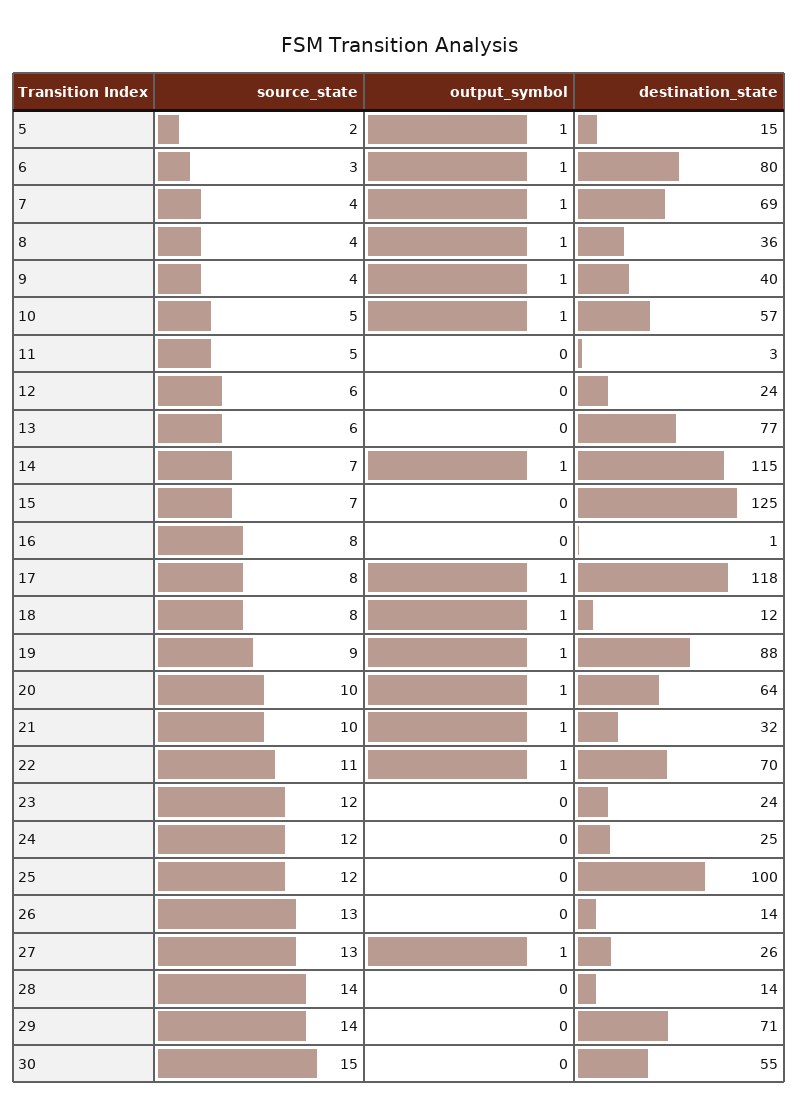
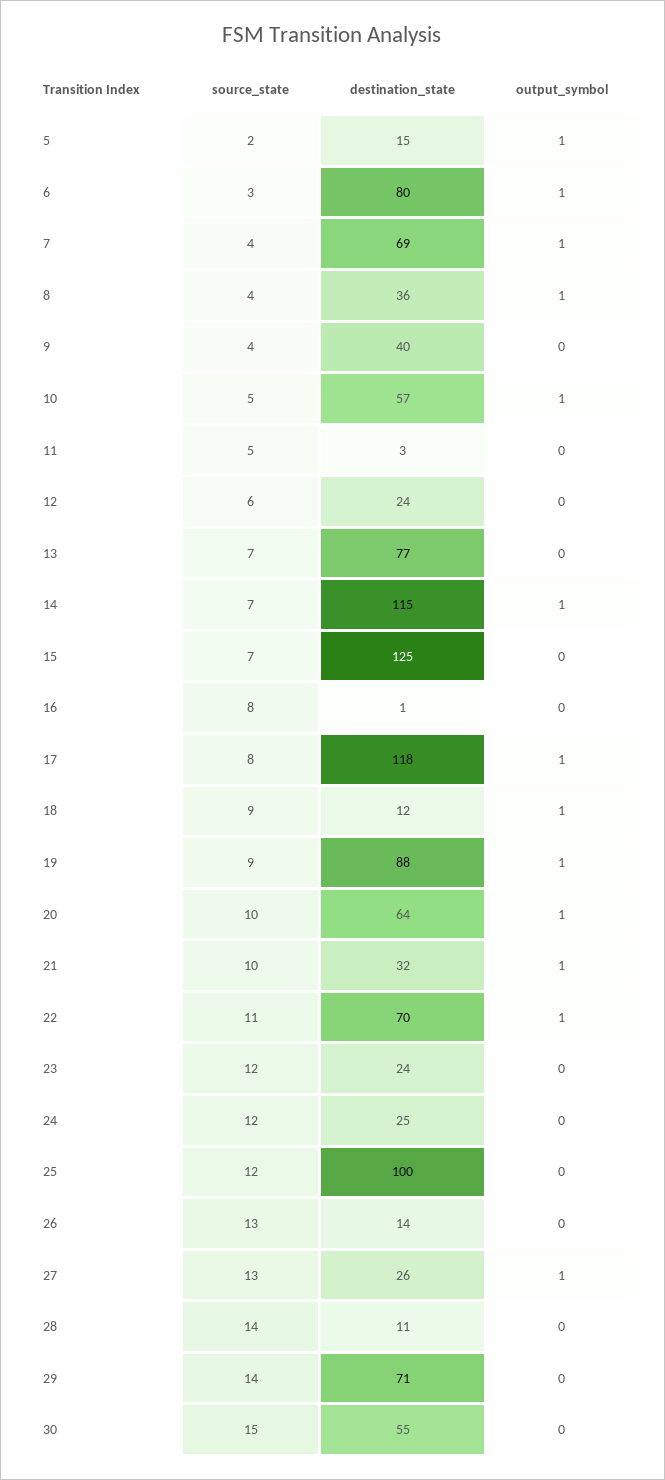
  {
    "source_state": {
      "5": 2,
      "6": 3,
      "7": 4,
      "8": 4,
      "9": 4,
      "10": 5,
      "11": 5,
      "12": 6,
-     "13": 6,
+     "13": 7,
      "14": 7,
      "15": 7,
      "16": 8,
      "17": 8,
-     "18": 8,
+     "18": 9,
      "19": 9,
      "20": 10,
      "21": 10,
      "22": 11,
      "23": 12,
      "24": 12,
      "25": 12,
      "26": 13,
      "27": 13,
      "28": 14,
      "29": 14,
      "30": 15
    },
    "output_symbol": {
      "5": 1,
      "6": 1,
      "7": 1,
      "8": 1,
-     "9": 1,
+     "9": 0,
      "10": 1,
      "11": 0,
      "12": 0,
      "13": 0,
      "14": 1,
      "15": 0,
      "16": 0,
      "17": 1,
      "18": 1,
      "19": 1,
      "20": 1,
      "21": 1,
      "22": 1,
      "23": 0,
      "24": 0,
      "25": 0,
      "26": 0,
      "27": 1,
      "28": 0,
      "29": 0,
      "30": 0
    },
    "destination_state": {
      "5": 15,
      "6": 80,
      "7": 69,
      "8": 36,
      "9": 40,
      "10": 57,
      "11": 3,
      "12": 24,
      "13": 77,
      "14": 115,
      "15": 125,
      "16": 1,
      "17": 118,
      "18": 12,
      "19": 88,
      "20": 64,
      "21": 32,
      "22": 70,
      "23": 24,
      "24": 25,
      "25": 100,
      "26": 14,
      "27": 26,
-     "28": 14,
+     "28": 11,
      "29": 71,
      "30": 55
    }
  }

